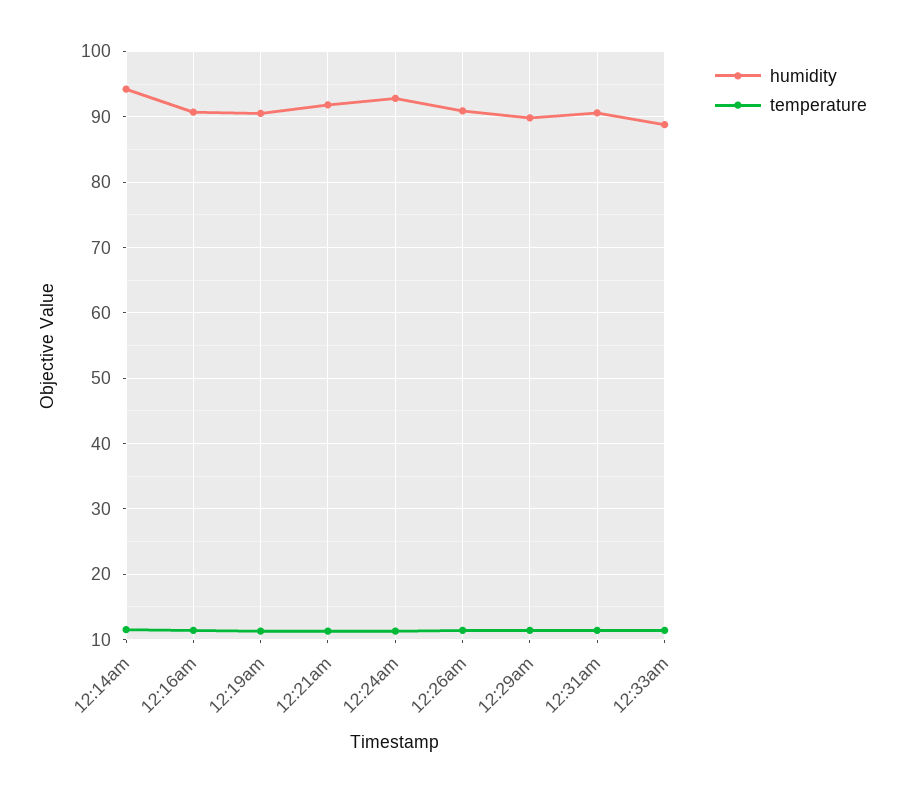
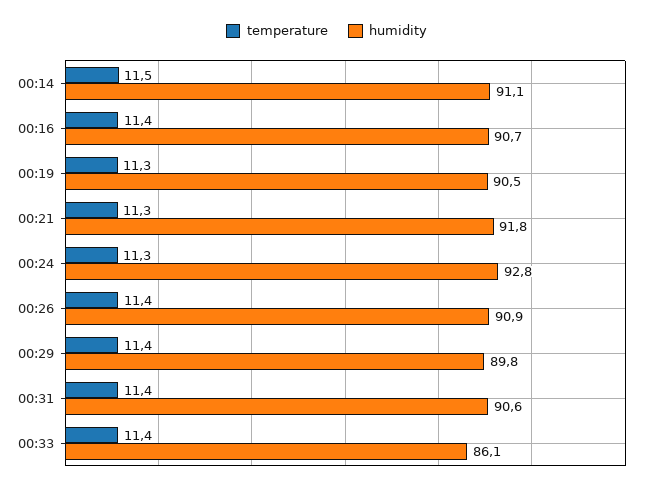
  {
    "humidity": {
-     "12:14am": 94,
+     "12:14am": 91.1,
      "12:16am": 90.7,
      "12:19am": 90.5,
      "12:21am": 91.8,
      "12:24am": 92.8,
      "12:26am": 90.9,
      "12:29am": 89.8,
      "12:31am": 90.6,
-     "12:33am": 89
+     "12:33am": 86.1
    },
    "temperature": {
      "12:14am": 11.5,
      "12:16am": 11.4,
      "12:19am": 11.3,
      "12:21am": 11.3,
      "12:24am": 11.3,
      "12:26am": 11.4,
      "12:29am": 11.4,
      "12:31am": 11.4,
      "12:33am": 11.4
    }
  }

